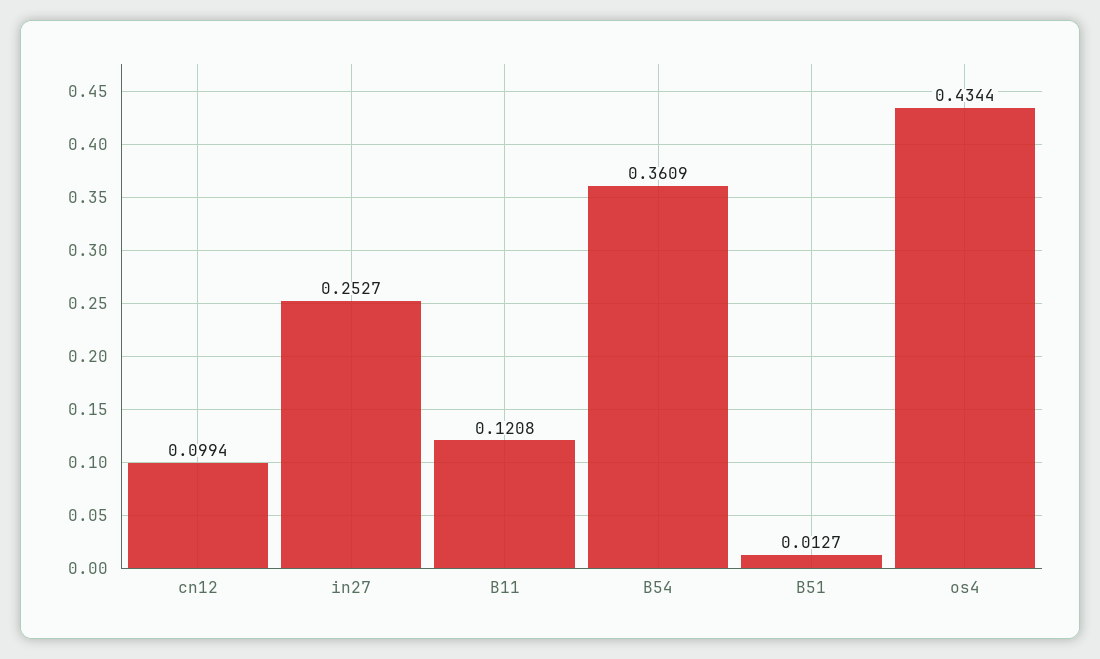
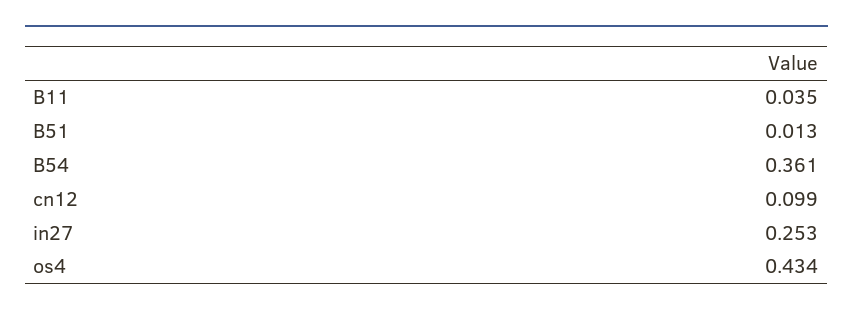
  {
    "cn12": 0.0994,
    "in27": 0.2527,
-   "B11": 0.1208,
+   "B11": 0.035,
    "B54": 0.3609,
    "B51": 0.0127,
    "os4": 0.4344
  }

